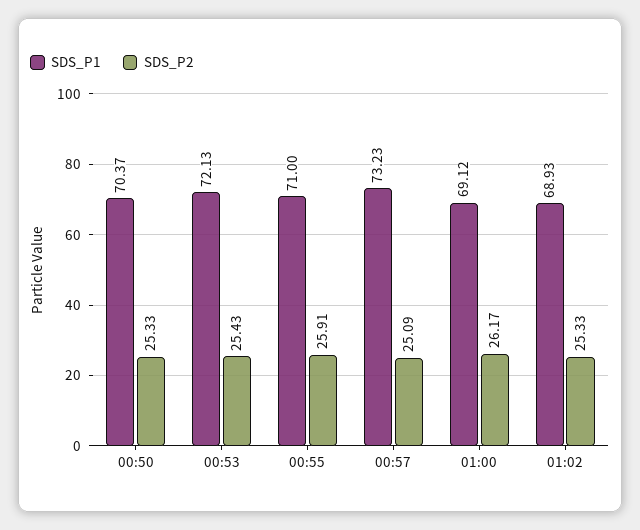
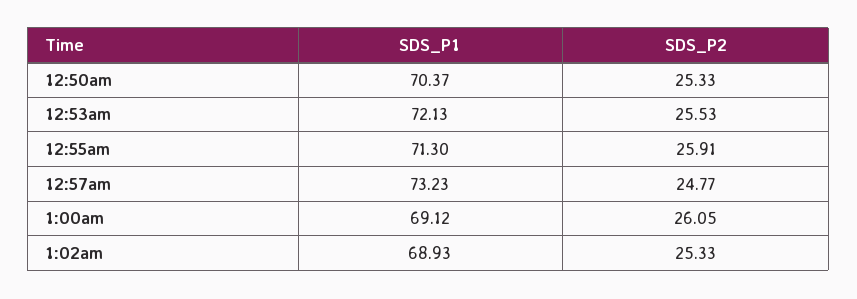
  {
    "SDS_P1": {
      "00:50": 70.37,
      "00:53": 72.13,
-     "00:55": 71,
+     "00:55": 71.3,
      "00:57": 73.23,
      "01:00": 69.12,
      "01:02": 68.93
    },
    "SDS_P2": {
      "00:50": 25.33,
-     "00:53": 25.43,
+     "00:53": 25.53,
      "00:55": 25.91,
-     "00:57": 25.09,
+     "00:57": 24.77,
-     "01:00": 26.17,
+     "01:00": 26.05,
      "01:02": 25.33
    }
  }

